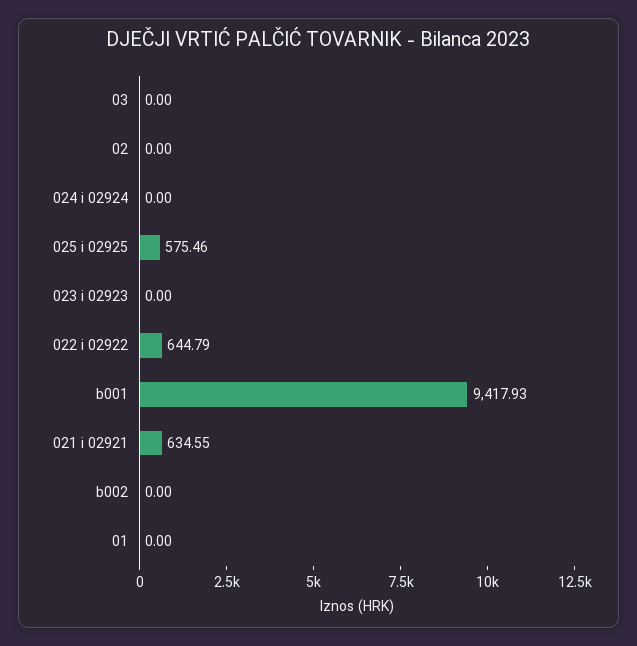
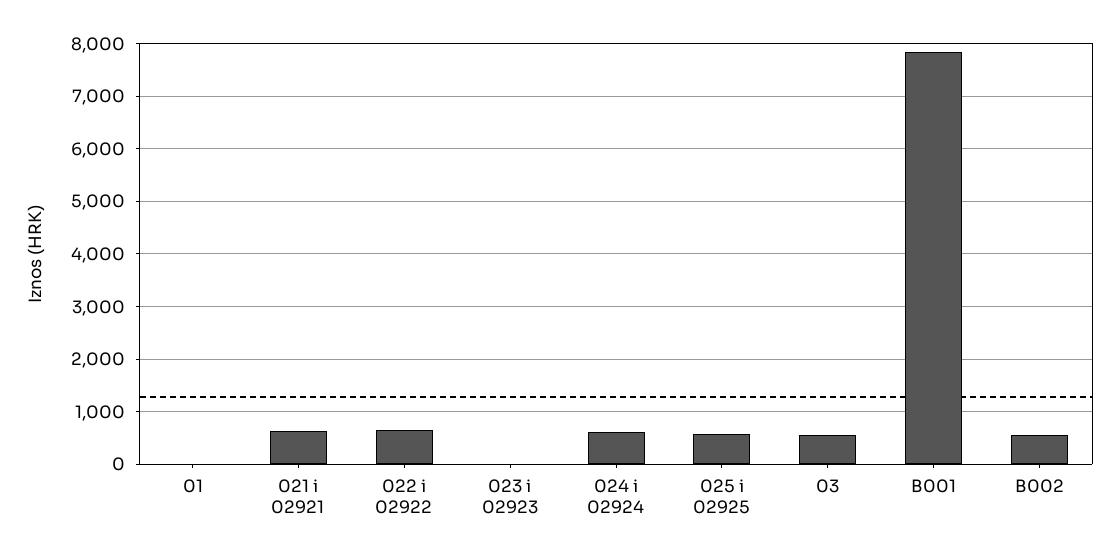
  {
-   "03": 0,
+   "03": 600,
-   "02": 0,
-   "024 i 02924": 0,
+   "024 i 02924": 600,
    "025 i 02925": 575.46,
    "023 i 02923": 0,
    "022 i 02922": 644.79,
-   "b001": 9417.93,
+   "b001": 7800,
    "021 i 02921": 634.55,
-   "b002": 0,
+   "b002": 600,
    "01": 0
  }

